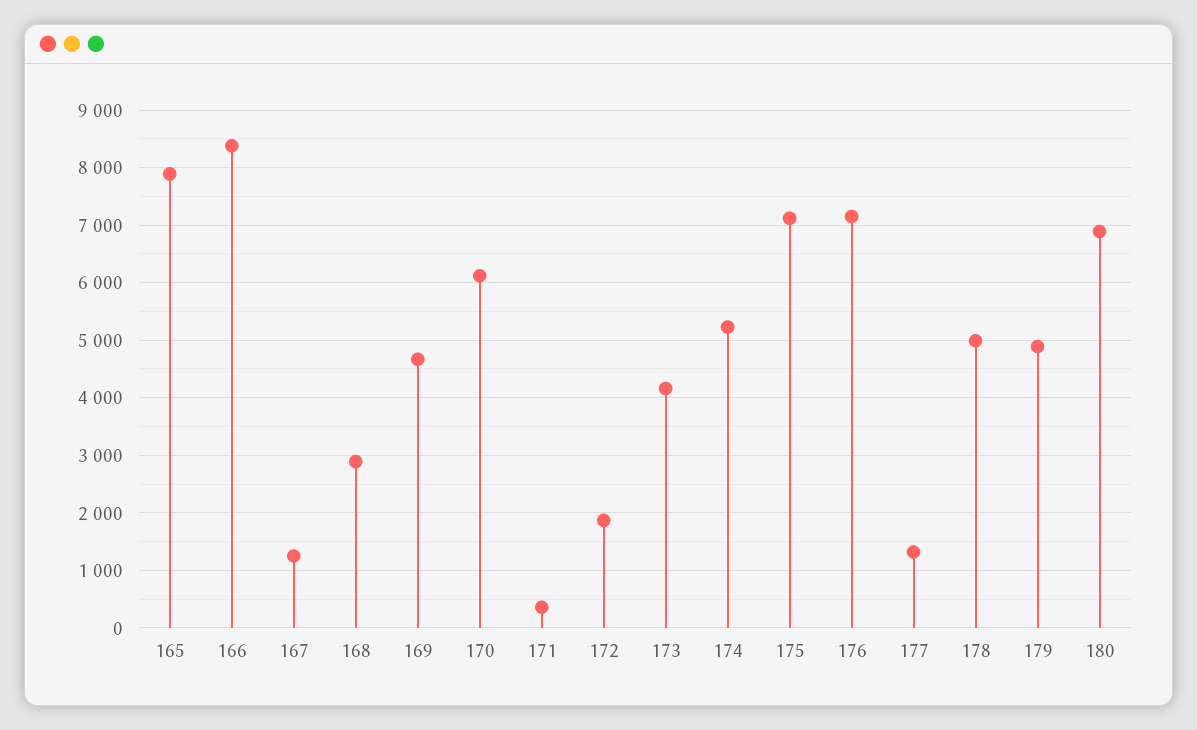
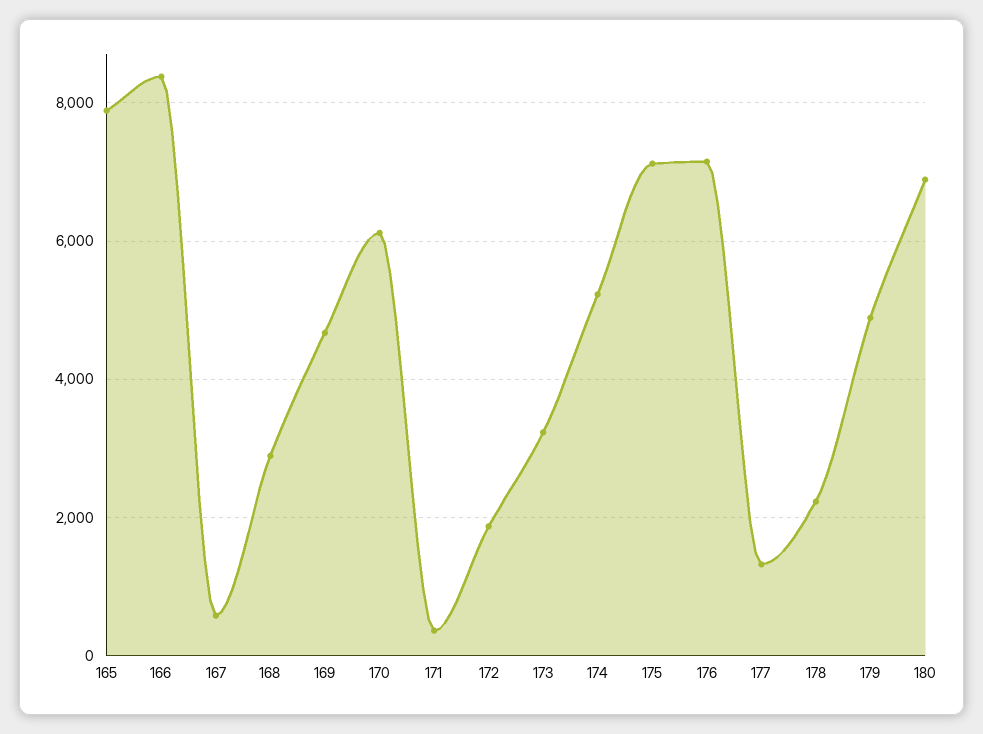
  {
    "165": 7800,
    "166": 8400,
-   "167": 1200,
+   "167": 600,
    "168": 2800,
    "169": 4600,
    "170": 6200,
    "171": 400,
    "172": 1800,
-   "173": 4200,
+   "173": 3200,
    "174": 5200,
    "175": 7200,
    "176": 7200,
    "177": 1400,
-   "178": 5000,
+   "178": 2200,
    "179": 4800,
    "180": 6800
  }

